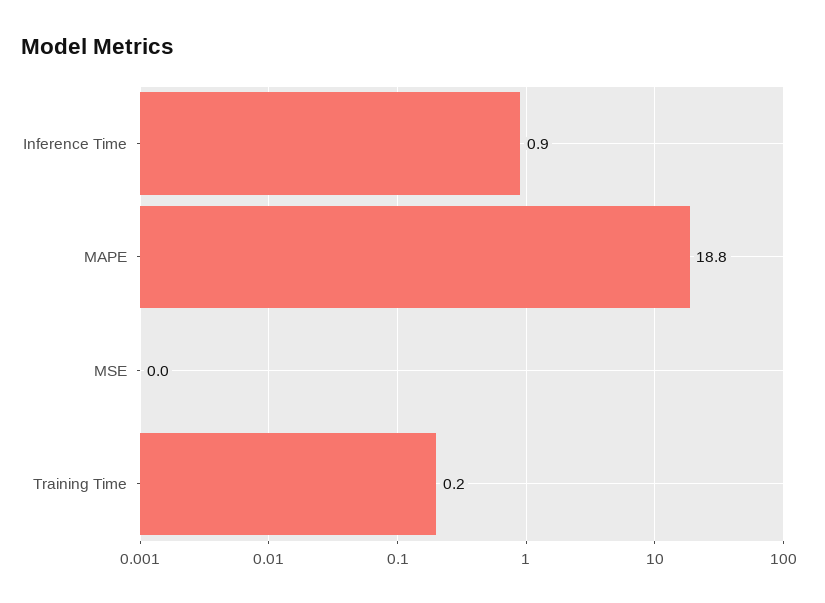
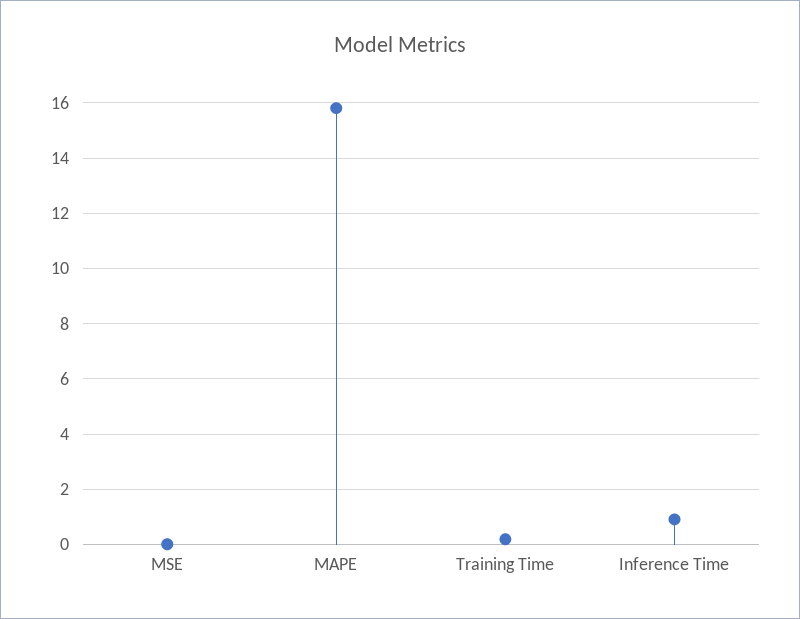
  {
    "Inference Time": 0.9,
-   "MAPE": 18.8,
+   "MAPE": 15.75,
    "MSE": 0,
    "Training Time": 0.2
  }

